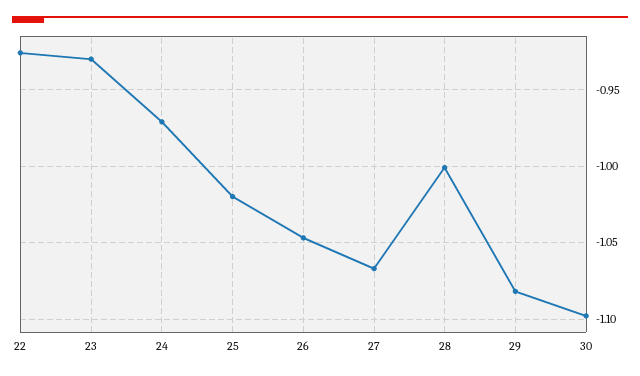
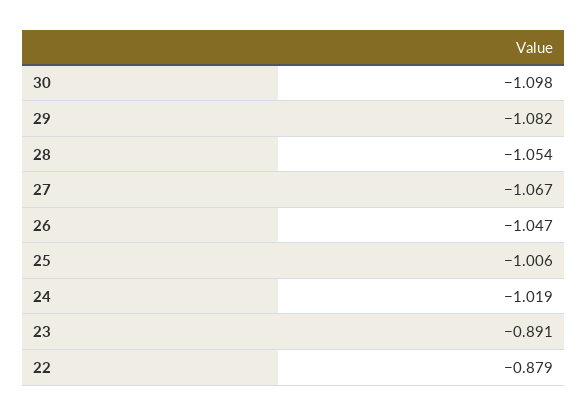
  {
-   "22": -0.925,
+   "22": -0.879,
-   "23": -0.93,
+   "23": -0.891,
-   "24": -0.97,
+   "24": -1.019,
-   "25": -1.02,
+   "25": -1.006,
    "26": -1.047,
    "27": -1.067,
-   "28": -1,
+   "28": -1.054,
    "29": -1.082,
    "30": -1.098
  }

